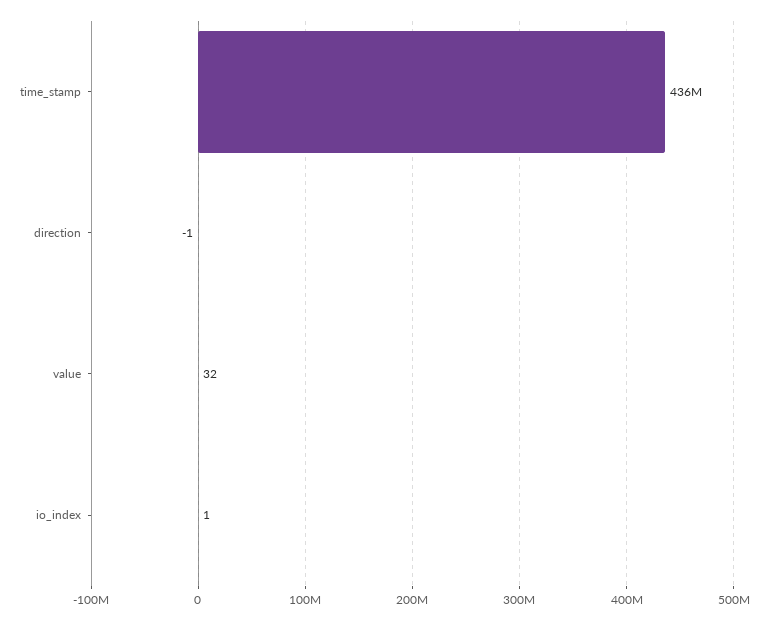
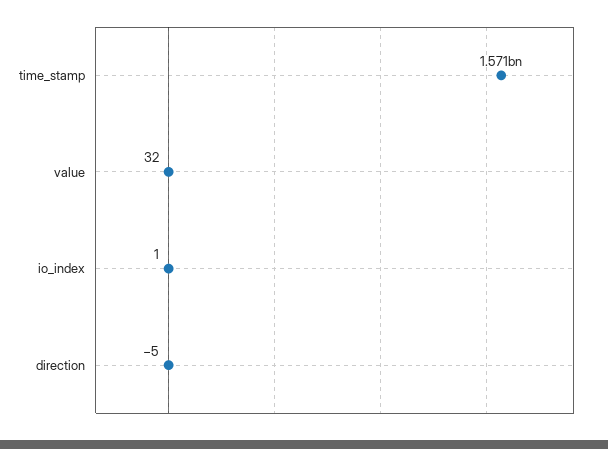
  {
-   "time_stamp": 436000000,
+   "time_stamp": 1571000000,
-   "direction": -1,
+   "direction": -5,
    "value": 32,
    "io_index": 1
  }

